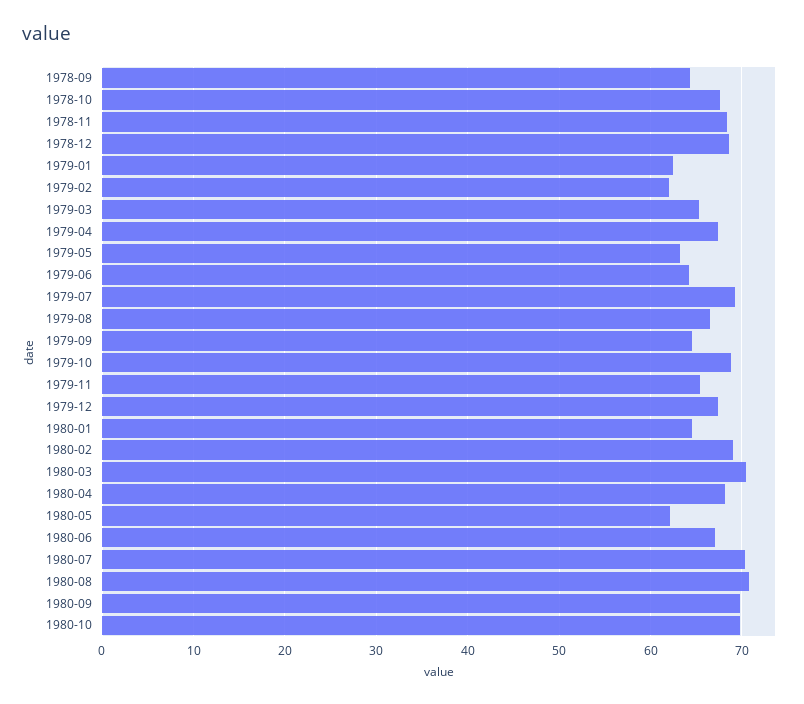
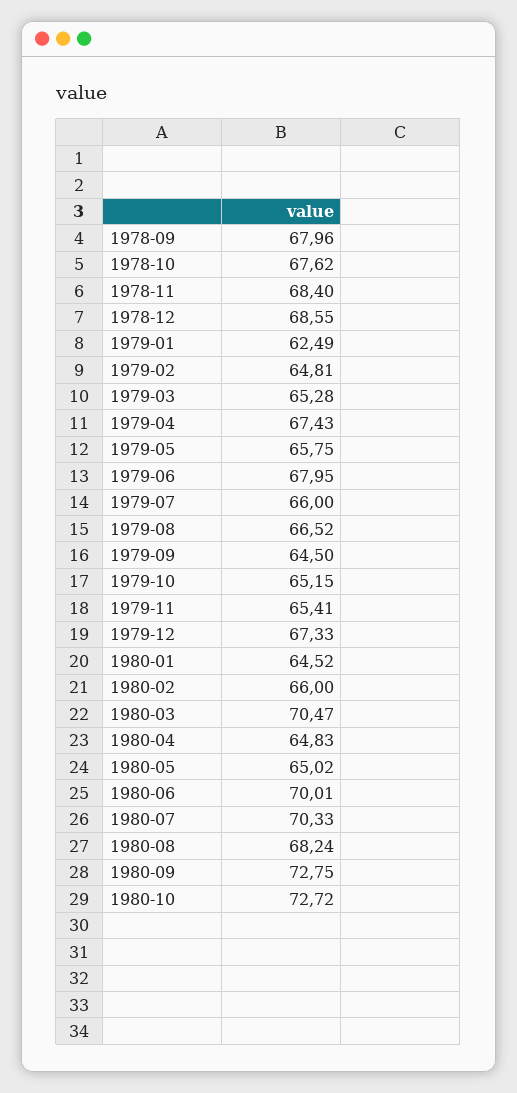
  {
-   "1978-09": 64,
+   "1978-09": 67.96,
    "1978-10": 67.62,
    "1978-11": 68.4,
    "1978-12": 68.55,
    "1979-01": 62.49,
-   "1979-02": 62,
+   "1979-02": 64.81,
    "1979-03": 65.28,
    "1979-04": 67.43,
-   "1979-05": 63,
+   "1979-05": 65.75,
-   "1979-06": 64,
+   "1979-06": 67.95,
-   "1979-07": 69,
+   "1979-07": 66,
    "1979-08": 66.52,
    "1979-09": 64.5,
-   "1979-10": 69,
+   "1979-10": 65.15,
    "1979-11": 65.41,
    "1979-12": 67.33,
    "1980-01": 64.52,
-   "1980-02": 69,
+   "1980-02": 66,
    "1980-03": 70.47,
-   "1980-04": 68,
+   "1980-04": 64.83,
-   "1980-05": 62,
+   "1980-05": 65.02,
-   "1980-06": 67,
+   "1980-06": 70.01,
    "1980-07": 70.33,
-   "1980-08": 71,
+   "1980-08": 68.24,
-   "1980-09": 70,
+   "1980-09": 72.75,
-   "1980-10": 70
+   "1980-10": 72.72
  }

